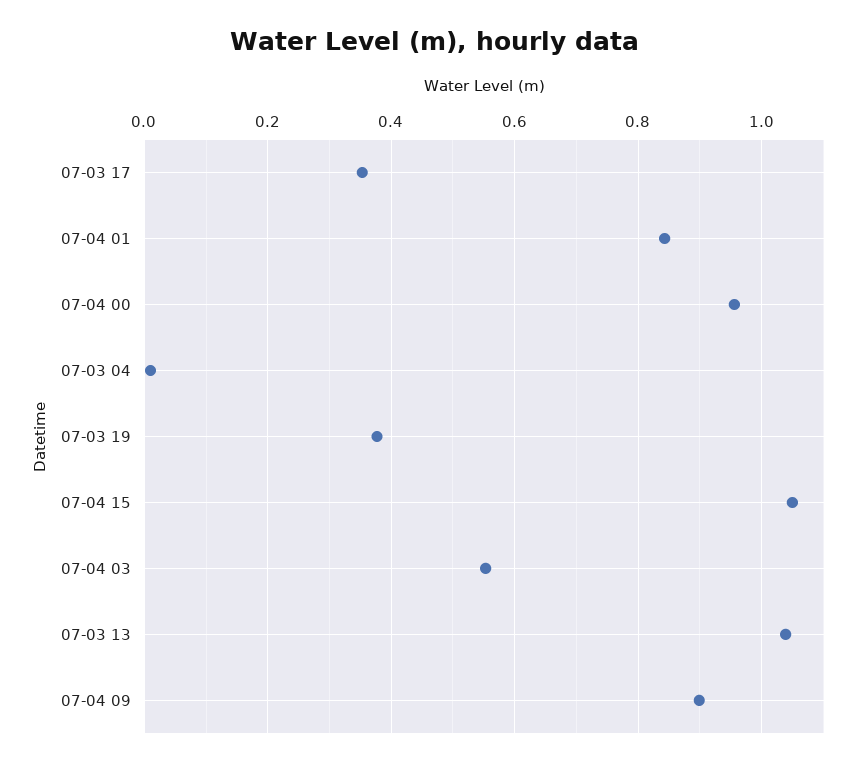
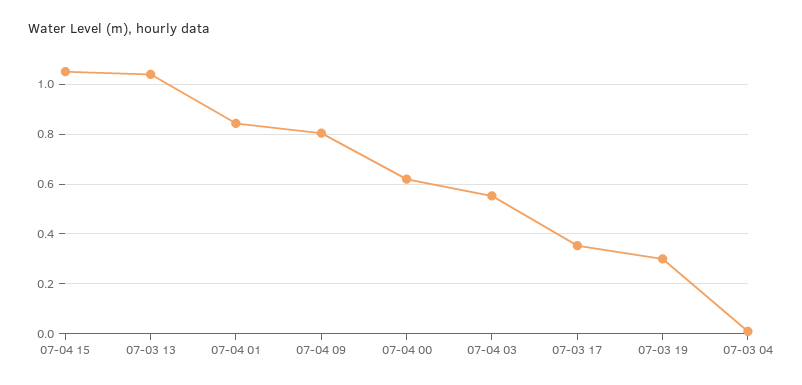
  {
    "07-03 17": 0.36,
    "07-04 01": 0.84,
-   "07-04 00": 0.96,
+   "07-04 00": 0.625,
    "07-03 04": 0.02,
-   "07-03 19": 0.38,
+   "07-03 19": 0.3,
    "07-04 15": 1.06,
    "07-04 03": 0.56,
    "07-03 13": 1.04,
-   "07-04 09": 0.9
+   "07-04 09": 0.8
  }

